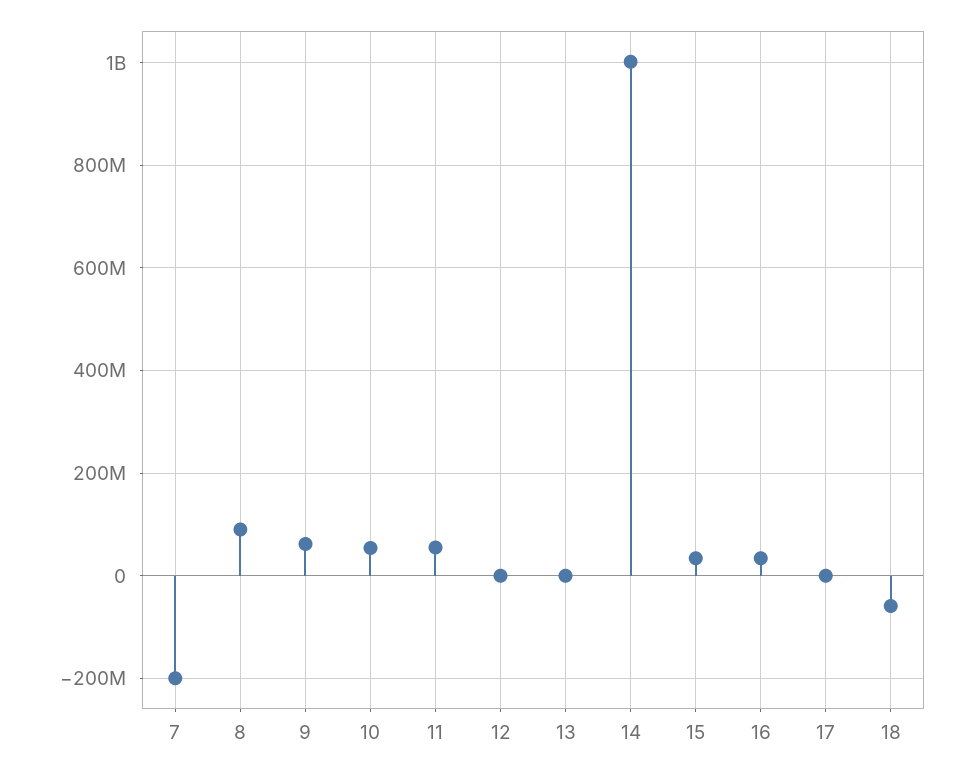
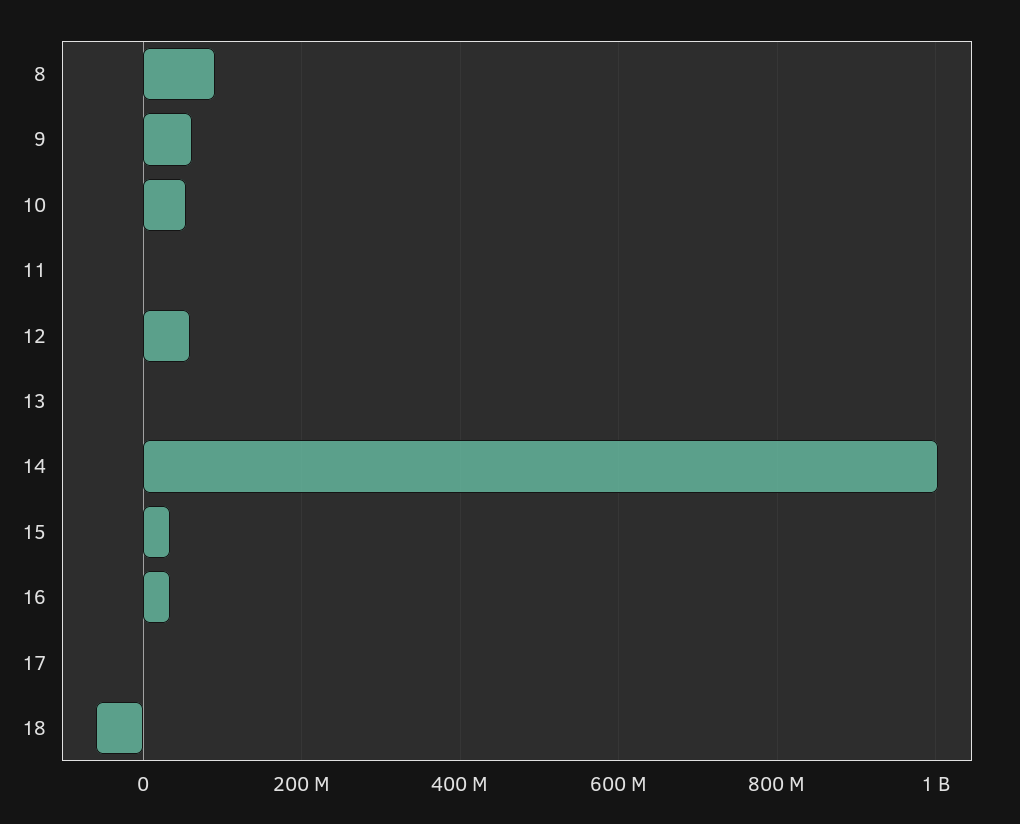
  {
-   "7": -200000000,
    "8": 80000000,
    "9": 60000000,
    "10": 60000000,
-   "11": 60000000,
+   "11": 0,
-   "12": 0,
+   "12": 60000000,
    "13": 0,
    "14": 1000000000,
    "15": 40000000,
    "16": 40000000,
    "17": 0,
    "18": -60000000
  }

